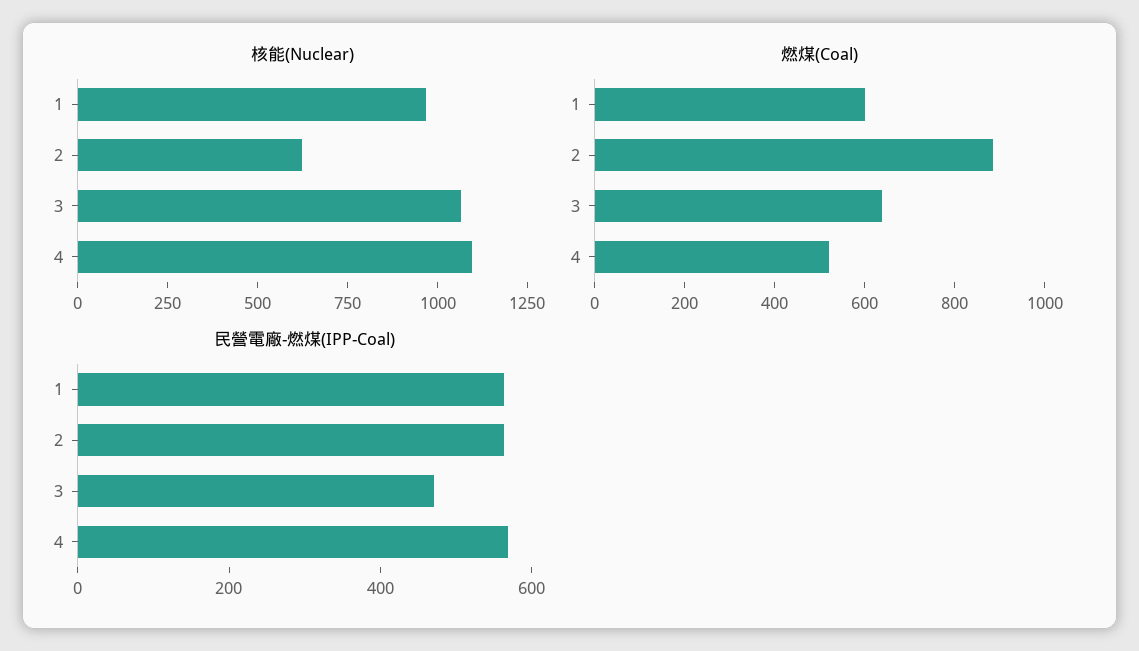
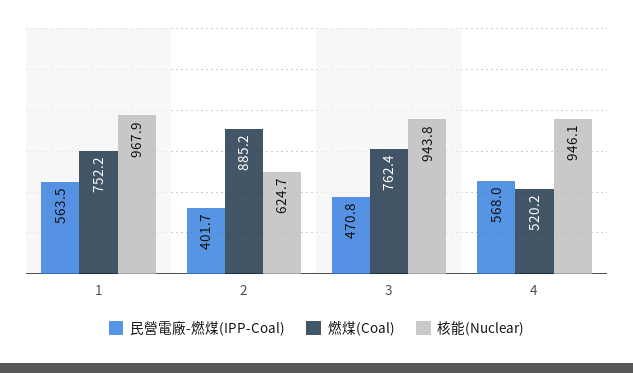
  {
    "核能(Nuclear)": {
      "1": 967.9,
      "2": 624.7,
-     "3": 1050,
+     "3": 943.8,
-     "4": 1100
+     "4": 946.1
    },
    "燃煤(Coal)": {
-     "1": 600,
+     "1": 752.2,
      "2": 885.2,
-     "3": 650,
+     "3": 762.4,
      "4": 520.2
    },
    "民營電廠-燃煤(IPP-Coal)": {
      "1": 563.5,
-     "2": 550,
+     "2": 401.7,
      "3": 470.8,
      "4": 568
    }
  }

